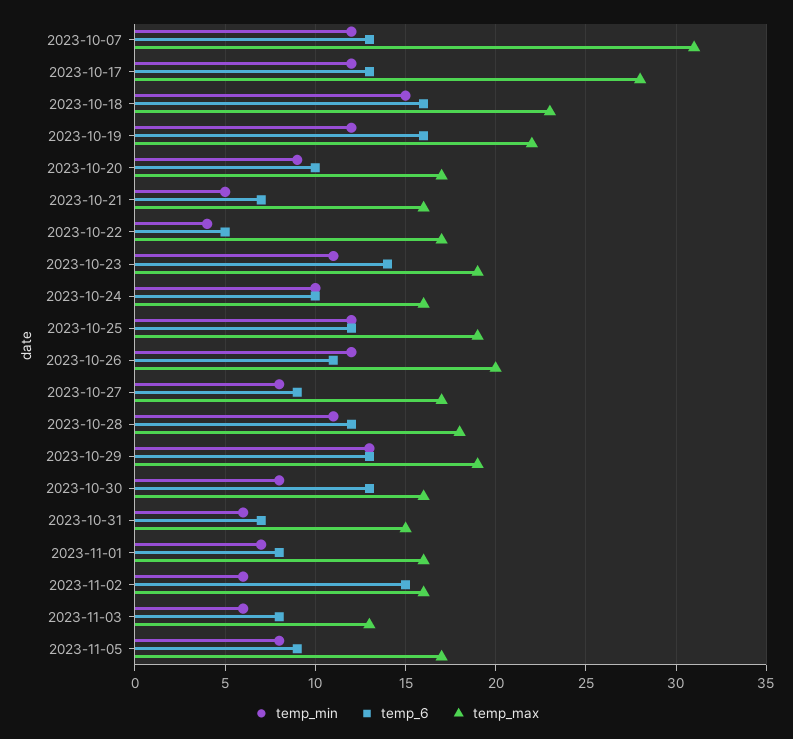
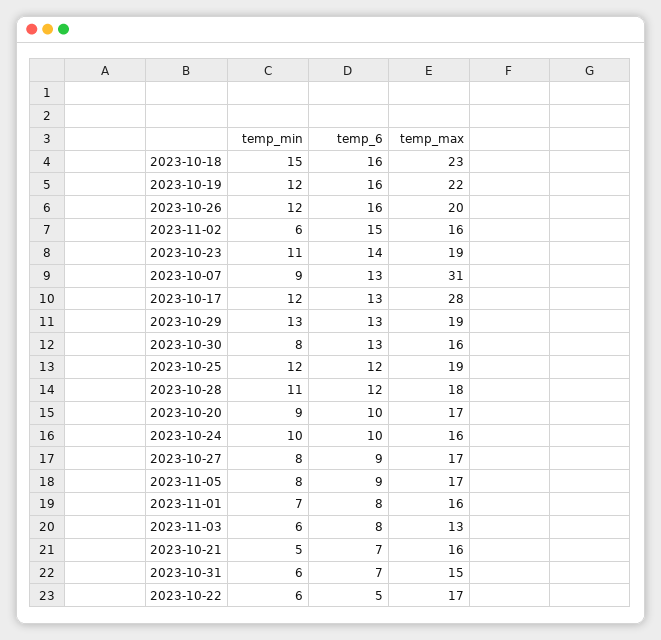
  {
    "temp_min": {
-     "2023-10-07": 12,
+     "2023-10-07": 9,
      "2023-10-17": 12,
      "2023-10-18": 15,
      "2023-10-19": 12,
      "2023-10-20": 9,
      "2023-10-21": 5,
-     "2023-10-22": 4,
+     "2023-10-22": 6,
      "2023-10-23": 11,
      "2023-10-24": 10,
      "2023-10-25": 12,
      "2023-10-26": 12,
      "2023-10-27": 8,
      "2023-10-28": 11,
      "2023-10-29": 13,
      "2023-10-30": 8,
      "2023-10-31": 6,
      "2023-11-01": 7,
      "2023-11-02": 6,
      "2023-11-03": 6,
      "2023-11-05": 8
    },
    "temp_6": {
      "2023-10-07": 13,
      "2023-10-17": 13,
      "2023-10-18": 16,
      "2023-10-19": 16,
      "2023-10-20": 10,
      "2023-10-21": 7,
      "2023-10-22": 5,
      "2023-10-23": 14,
      "2023-10-24": 10,
      "2023-10-25": 12,
-     "2023-10-26": 11,
+     "2023-10-26": 16,
      "2023-10-27": 9,
      "2023-10-28": 12,
      "2023-10-29": 13,
      "2023-10-30": 13,
      "2023-10-31": 7,
      "2023-11-01": 8,
      "2023-11-02": 15,
      "2023-11-03": 8,
      "2023-11-05": 9
    },
    "temp_max": {
      "2023-10-07": 31,
      "2023-10-17": 28,
      "2023-10-18": 23,
      "2023-10-19": 22,
      "2023-10-20": 17,
      "2023-10-21": 16,
      "2023-10-22": 17,
      "2023-10-23": 19,
      "2023-10-24": 16,
      "2023-10-25": 19,
      "2023-10-26": 20,
      "2023-10-27": 17,
      "2023-10-28": 18,
      "2023-10-29": 19,
      "2023-10-30": 16,
      "2023-10-31": 15,
      "2023-11-01": 16,
      "2023-11-02": 16,
      "2023-11-03": 13,
      "2023-11-05": 17
    }
  }

